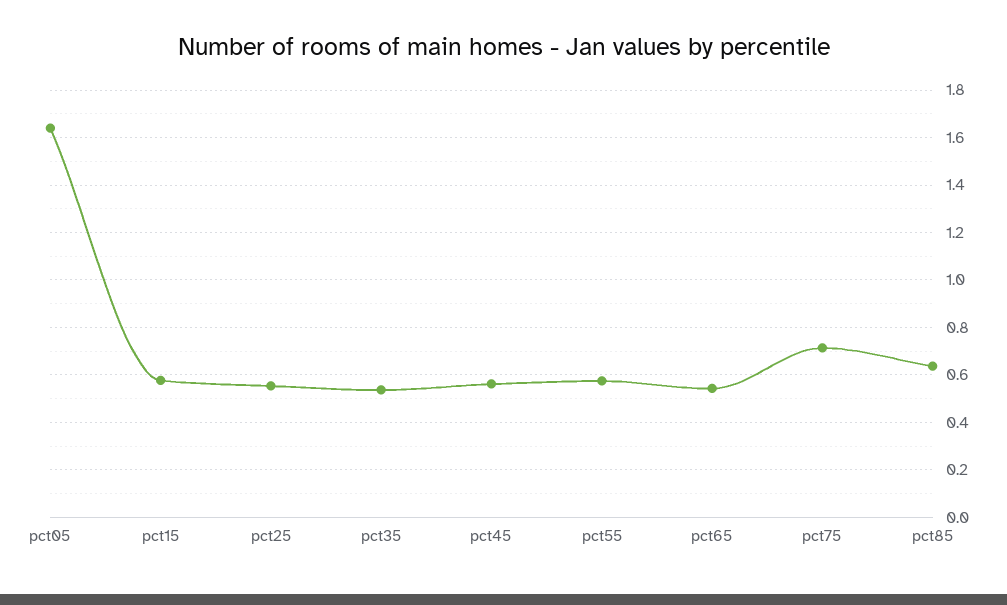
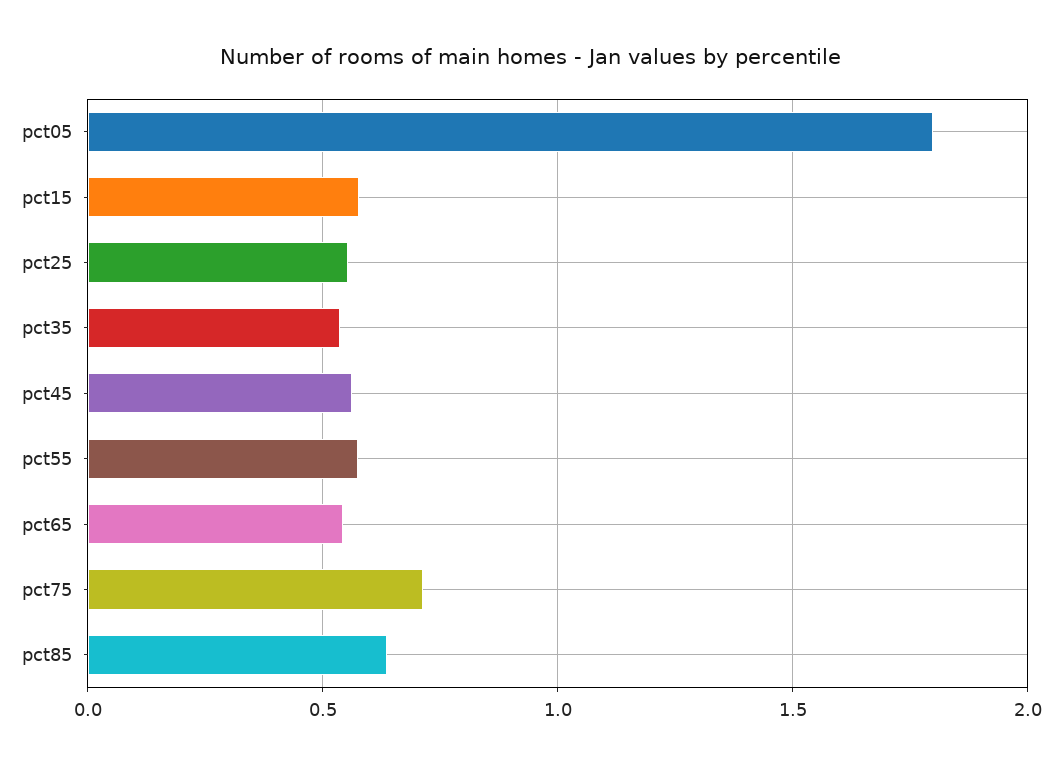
  {
-   "pct05": 1.65,
+   "pct05": 1.8,
    "pct15": 0.6,
    "pct25": 0.55,
    "pct35": 0.55,
    "pct45": 0.55,
    "pct55": 0.6,
    "pct65": 0.55,
    "pct75": 0.7,
    "pct85": 0.65
  }

